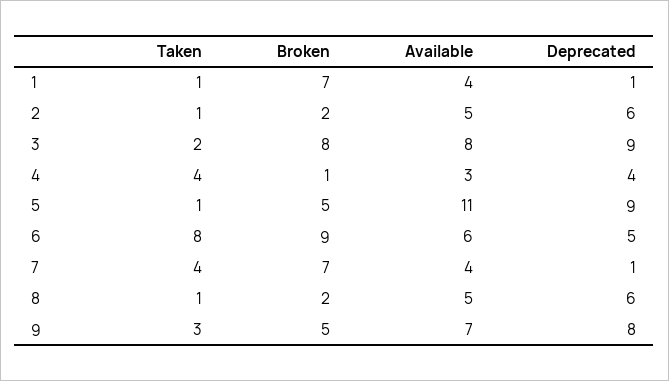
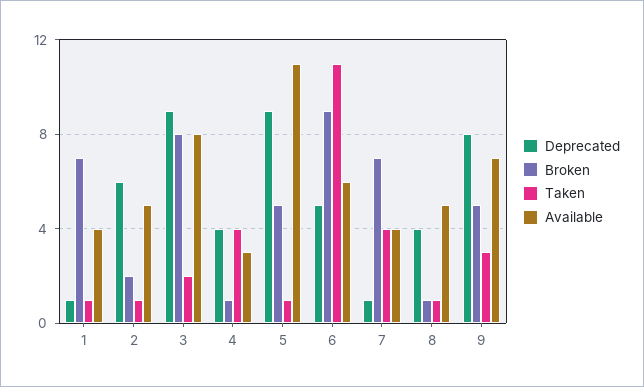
  {
    "Taken": {
      "1": 1,
      "2": 1,
      "3": 2,
      "4": 4,
      "5": 1,
-     "6": 8,
+     "6": 11,
      "7": 4,
      "8": 1,
      "9": 3
    },
    "Broken": {
      "1": 7,
      "2": 2,
      "3": 8,
      "4": 1,
      "5": 5,
      "6": 9,
      "7": 7,
-     "8": 2,
+     "8": 1,
      "9": 5
    },
    "Available": {
      "1": 4,
      "2": 5,
      "3": 8,
      "4": 3,
      "5": 11,
      "6": 6,
      "7": 4,
      "8": 5,
      "9": 7
    },
    "Deprecated": {
      "1": 1,
      "2": 6,
      "3": 9,
      "4": 4,
      "5": 9,
      "6": 5,
      "7": 1,
-     "8": 6,
+     "8": 4,
      "9": 8
    }
  }

